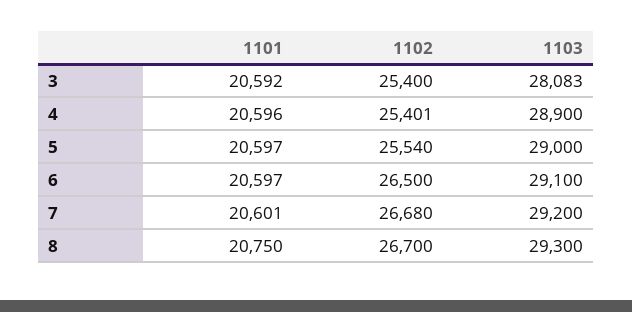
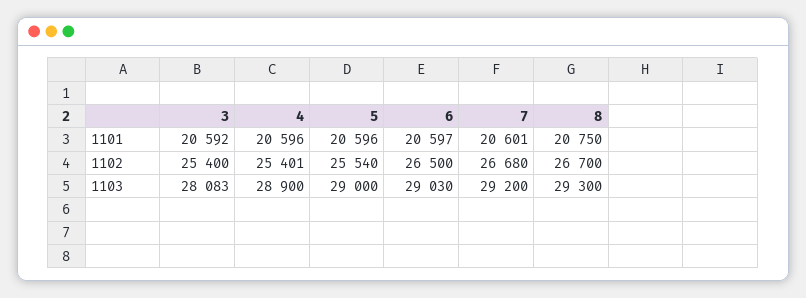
  {
    "1101": {
      "3": 20592,
      "4": 20596,
-     "5": 20597,
+     "5": 20596,
      "6": 20597,
      "7": 20601,
      "8": 20750
    },
    "1102": {
      "3": 25400,
      "4": 25401,
      "5": 25540,
      "6": 26500,
      "7": 26680,
      "8": 26700
    },
    "1103": {
      "3": 28083,
      "4": 28900,
      "5": 29000,
-     "6": 29100,
+     "6": 29030,
      "7": 29200,
      "8": 29300
    }
  }

